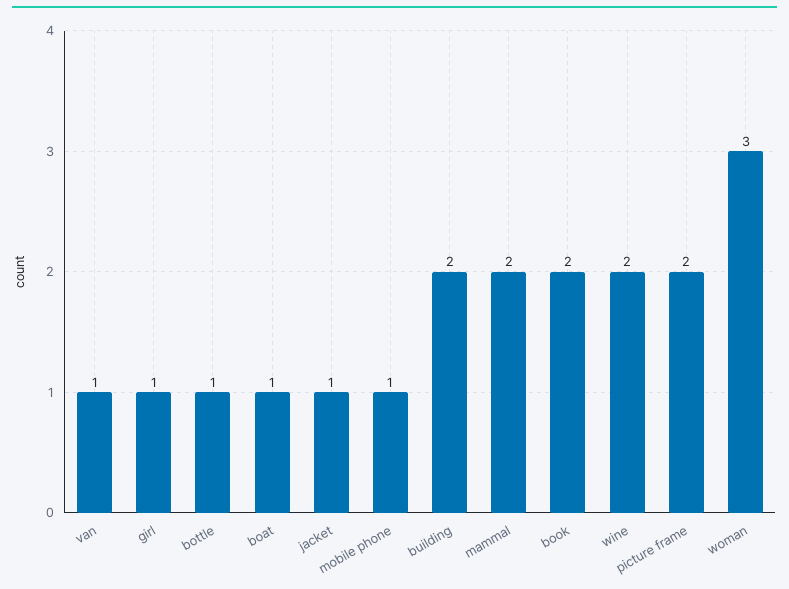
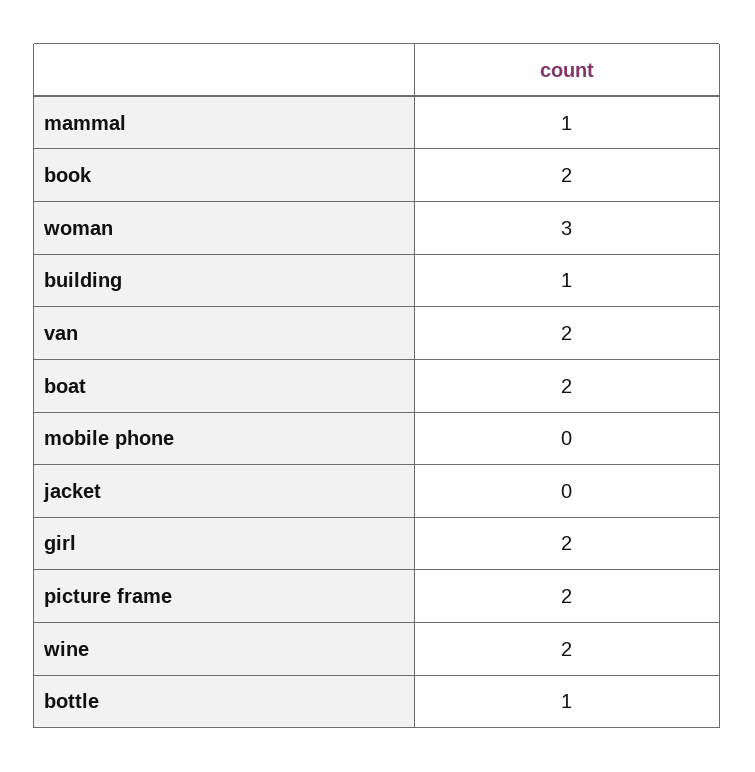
  {
-   "van": 1,
+   "van": 2,
-   "girl": 1,
+   "girl": 2,
    "bottle": 1,
-   "boat": 1,
+   "boat": 2,
-   "jacket": 1,
+   "jacket": 0,
-   "mobile phone": 1,
+   "mobile phone": 0,
-   "building": 2,
+   "building": 1,
-   "mammal": 2,
+   "mammal": 1,
    "book": 2,
    "wine": 2,
    "picture frame": 2,
    "woman": 3
  }

